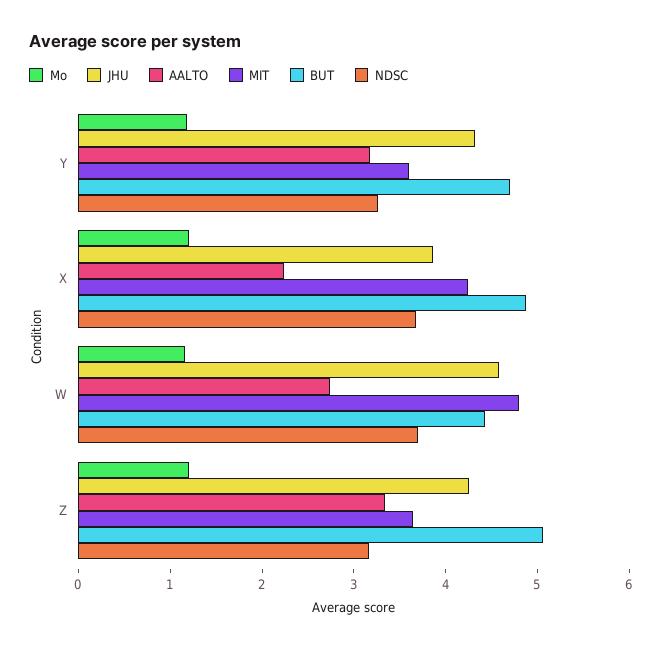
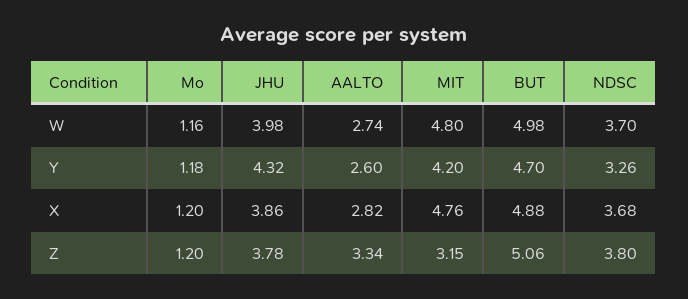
  {
    "Mo": {
      "Y": 1.18,
      "X": 1.2,
      "W": 1.16,
      "Z": 1.2
    },
    "JHU": {
      "Y": 4.32,
      "X": 3.86,
-     "W": 4.6,
+     "W": 3.98,
-     "Z": 4.2
+     "Z": 3.78
    },
    "AALTO": {
-     "Y": 3.2,
+     "Y": 2.6,
-     "X": 2.2,
+     "X": 2.82,
      "W": 2.74,
      "Z": 3.34
    },
    "MIT": {
-     "Y": 3.6,
+     "Y": 4.2,
-     "X": 4.2,
+     "X": 4.76,
      "W": 4.8,
-     "Z": 3.6
+     "Z": 3.15
    },
    "BUT": {
      "Y": 4.7,
      "X": 4.88,
-     "W": 4.4,
+     "W": 4.98,
      "Z": 5.06
    },
    "NDSC": {
      "Y": 3.26,
      "X": 3.68,
      "W": 3.7,
-     "Z": 3.2
+     "Z": 3.8
    }
  }

